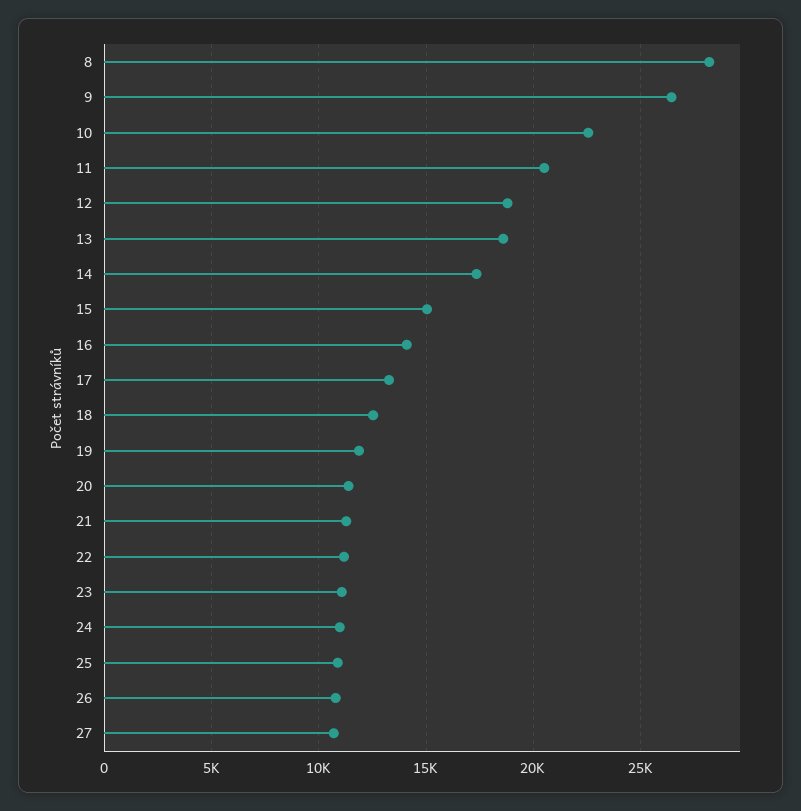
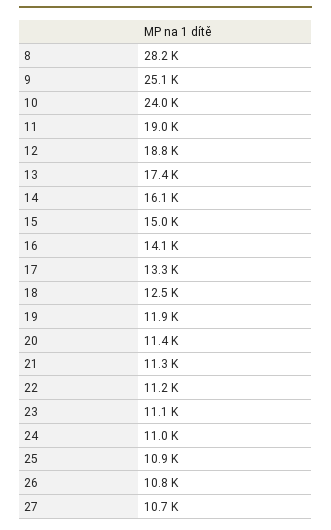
  {
    "8": 28200,
-   "9": 26500,
+   "9": 25100,
-   "10": 22500,
+   "10": 24000,
-   "11": 20500,
+   "11": 19000,
    "12": 18800,
-   "13": 18500,
+   "13": 17400,
-   "14": 17500,
+   "14": 16100,
    "15": 15000,
    "16": 14100,
    "17": 13300,
    "18": 12500,
    "19": 11900,
    "20": 11400,
    "21": 11300,
    "22": 11200,
    "23": 11100,
    "24": 11000,
    "25": 10900,
    "26": 10800,
    "27": 10700
  }

